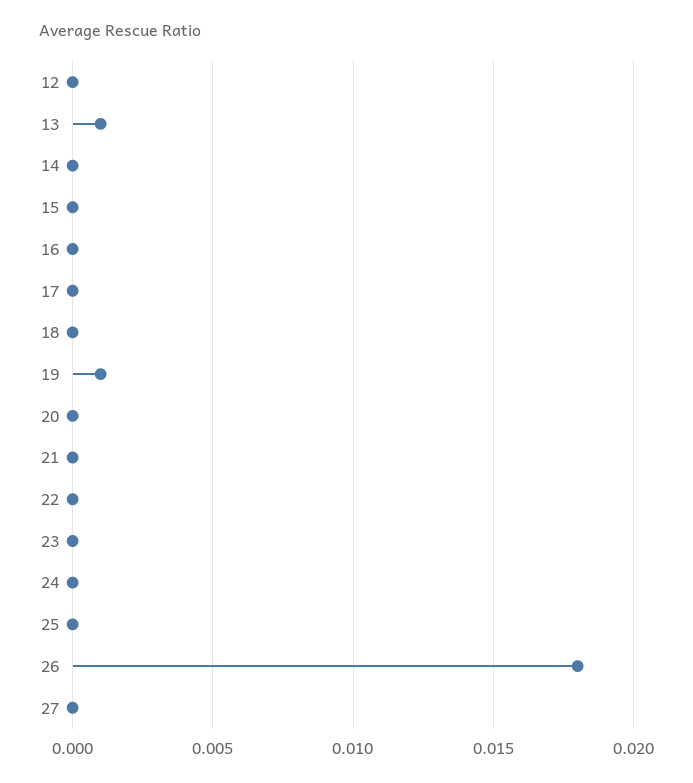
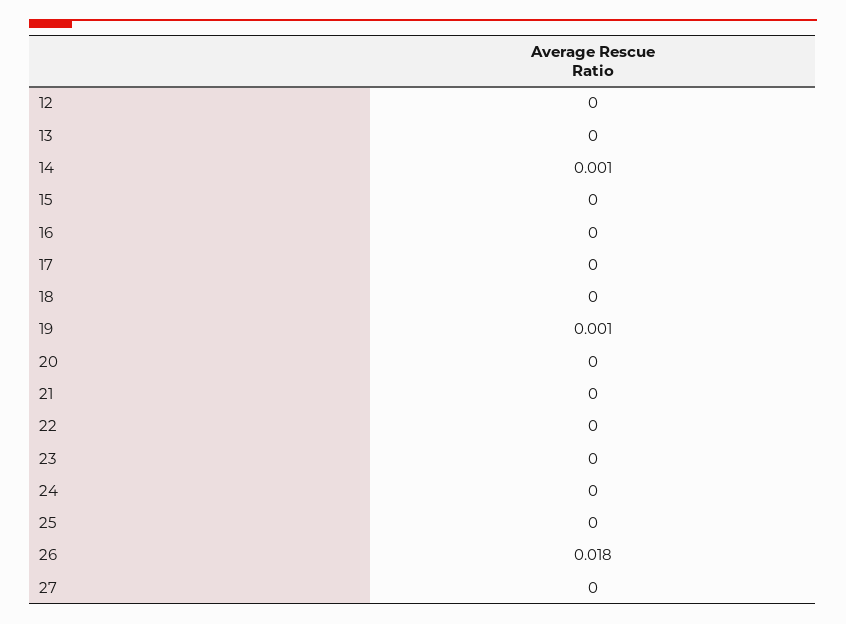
  {
    "12": 0,
-   "13": 0.001,
+   "13": 0,
-   "14": 0,
+   "14": 0.001,
    "15": 0,
    "16": 0,
    "17": 0,
    "18": 0,
    "19": 0.001,
    "20": 0,
    "21": 0,
    "22": 0,
    "23": 0,
    "24": 0,
    "25": 0,
    "26": 0.018,
    "27": 0
  }

